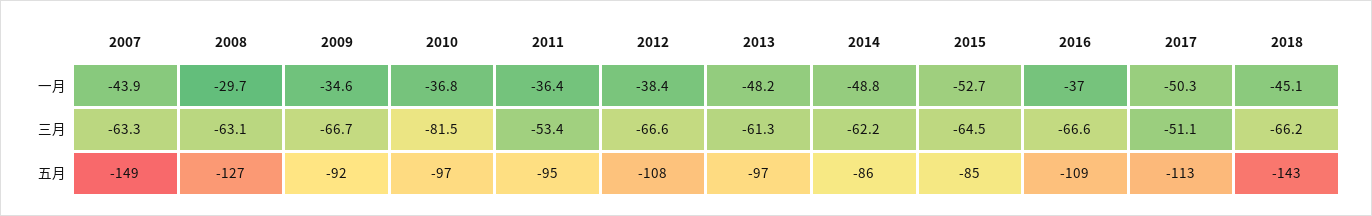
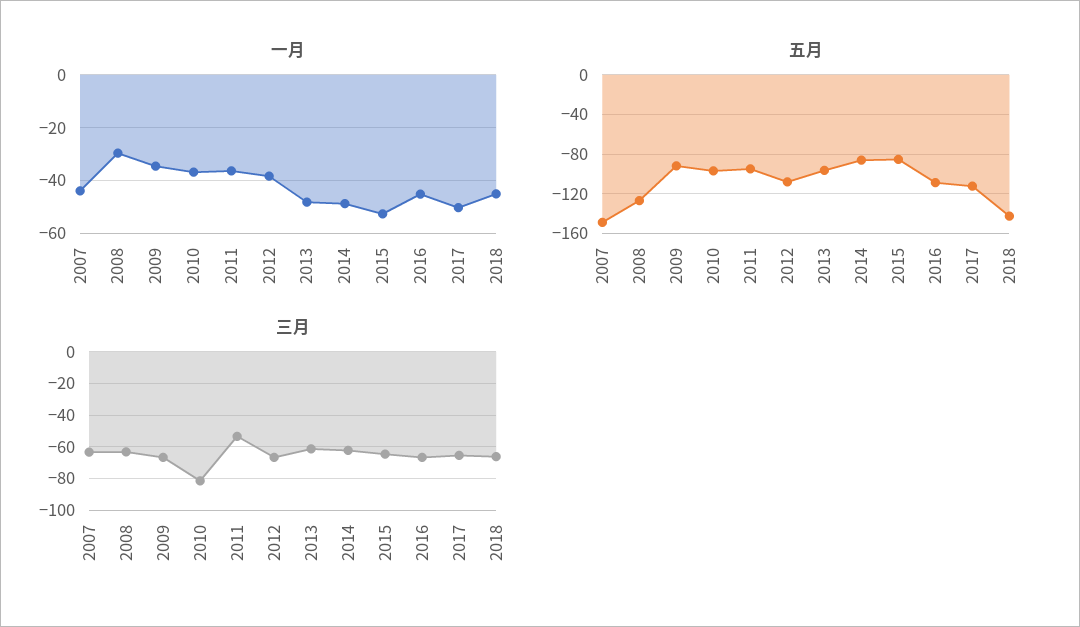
  {
    "一月": {
      "2007": -43.9,
      "2008": -29.7,
      "2009": -34.6,
      "2010": -36.8,
      "2011": -36.4,
      "2012": -38.4,
      "2013": -48.2,
      "2014": -48.8,
      "2015": -52.7,
-     "2016": -37,
+     "2016": -45,
      "2017": -50.3,
      "2018": -45.1
    },
    "三月": {
      "2007": -63.3,
      "2008": -63.1,
      "2009": -66.7,
      "2010": -81.5,
      "2011": -53.4,
      "2012": -66.6,
      "2013": -61.3,
      "2014": -62.2,
      "2015": -64.5,
      "2016": -66.6,
-     "2017": -51.1,
+     "2017": -65,
      "2018": -66.2
    },
    "五月": {
      "2007": -149,
      "2008": -127,
      "2009": -92,
      "2010": -97,
      "2011": -95,
      "2012": -108,
      "2013": -97,
      "2014": -86,
      "2015": -85,
      "2016": -109,
      "2017": -113,
      "2018": -143
    }
  }

